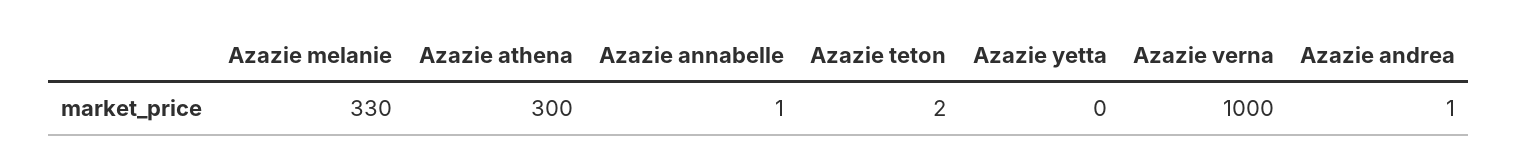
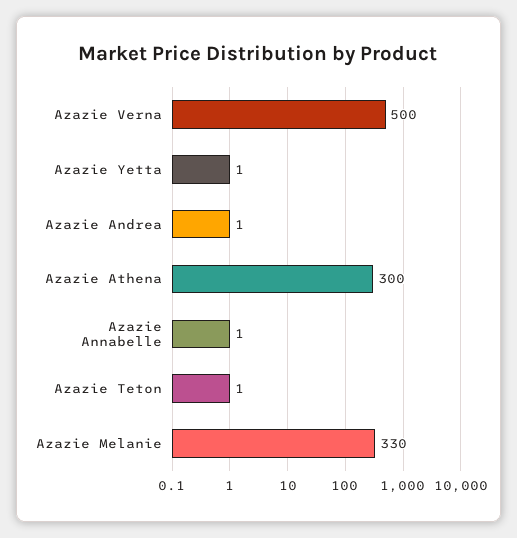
  {
    "Azazie melanie": 330,
    "Azazie athena": 300,
    "Azazie annabelle": 1,
-   "Azazie teton": 2,
+   "Azazie teton": 1,
-   "Azazie yetta": 0,
+   "Azazie yetta": 1,
-   "Azazie verna": 1000,
+   "Azazie verna": 500,
    "Azazie andrea": 1
  }

